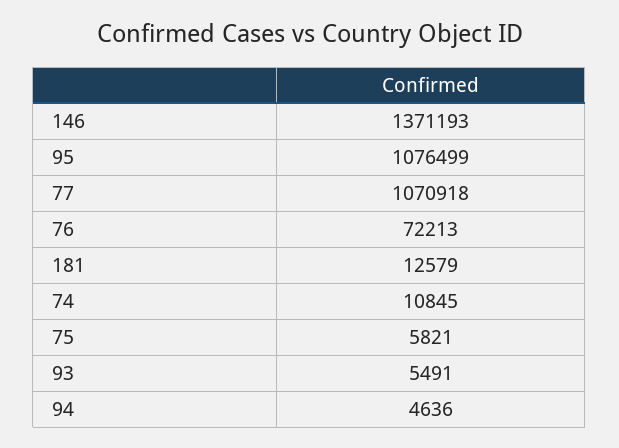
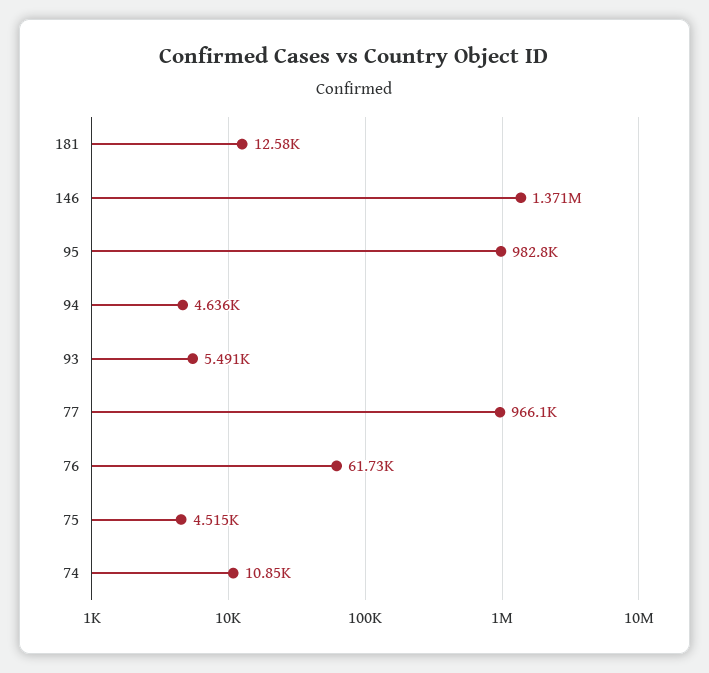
  {
    "146": 1371193,
-   "95": 1076499,
+   "95": 982800,
-   "77": 1070918,
+   "77": 966100,
-   "76": 72213,
+   "76": 61730,
    "181": 12579,
    "74": 10845,
-   "75": 5821,
+   "75": 4515,
    "93": 5491,
    "94": 4636
  }

